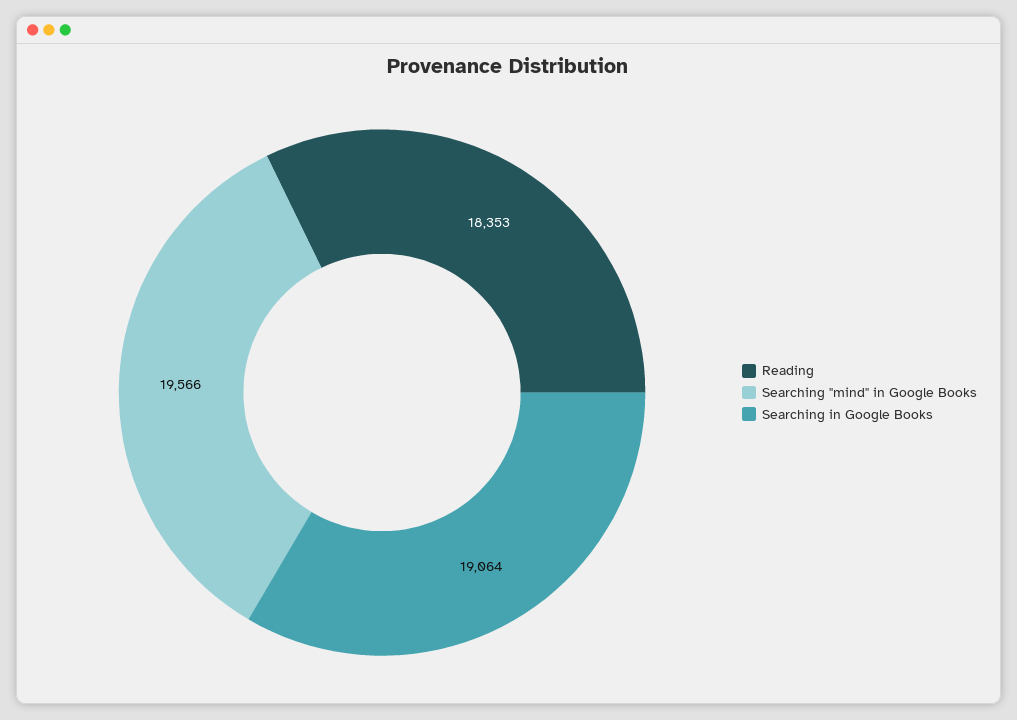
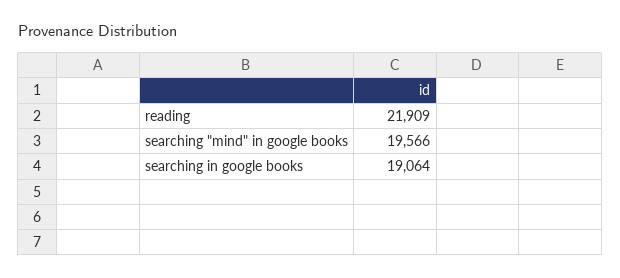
  {
-   "Reading": 18353,
+   "Reading": 21909,
    "Searching \"mind\" in Google Books": 19566,
    "Searching in Google Books": 19064
  }

